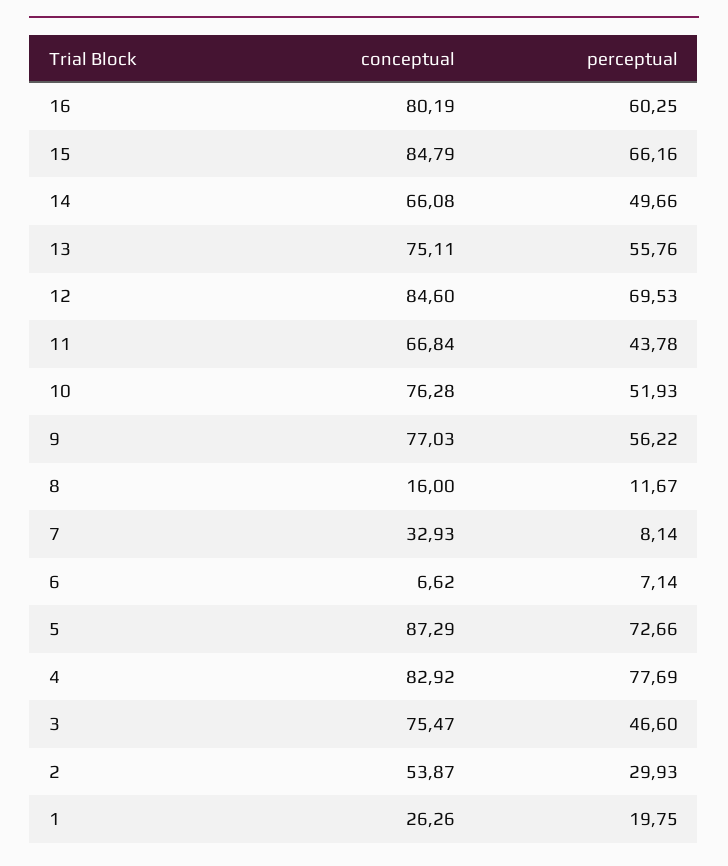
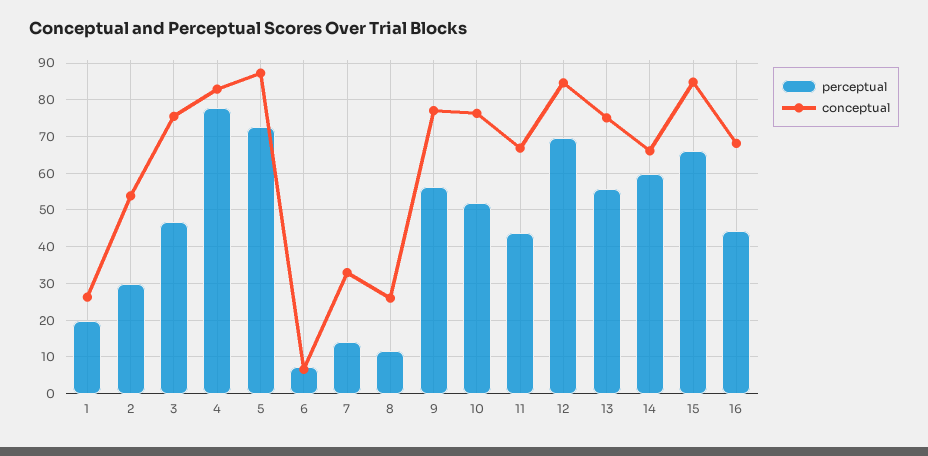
  {
    "conceptual": {
-     "16": 80.19,
+     "16": 68,
      "15": 84.79,
      "14": 66.08,
      "13": 75.11,
      "12": 84.6,
      "11": 66.84,
      "10": 76.28,
      "9": 77.03,
-     "8": 16,
+     "8": 26,
      "7": 32.93,
      "6": 6.62,
      "5": 87.29,
      "4": 82.92,
      "3": 75.47,
      "2": 53.87,
      "1": 26.26
    },
    "perceptual": {
-     "16": 60.25,
+     "16": 44,
      "15": 66.16,
-     "14": 49.66,
+     "14": 60,
      "13": 55.76,
      "12": 69.53,
      "11": 43.78,
      "10": 51.93,
      "9": 56.22,
      "8": 11.67,
-     "7": 8.14,
+     "7": 14,
      "6": 7.14,
      "5": 72.66,
      "4": 77.69,
      "3": 46.6,
      "2": 29.93,
      "1": 19.75
    }
  }

